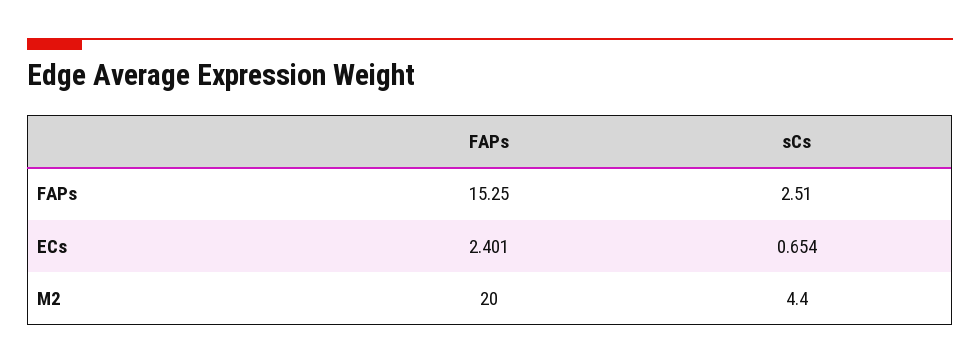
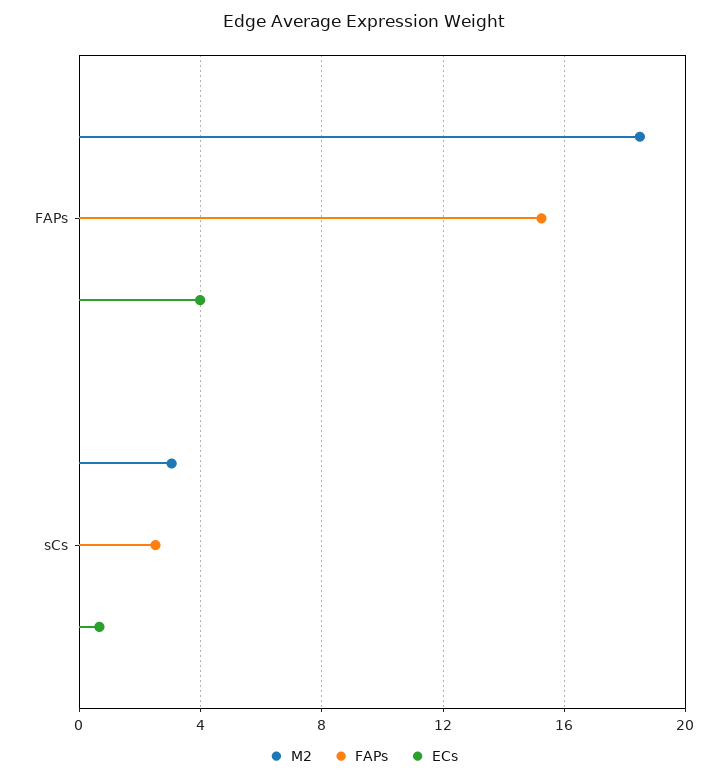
  {
    "FAPs": {
      "FAPs": 15.25,
      "sCs": 2.51
    },
    "ECs": {
-     "FAPs": 2.401,
+     "FAPs": 4,
      "sCs": 0.654
    },
    "M2": {
-     "FAPs": 20,
+     "FAPs": 18.5,
-     "sCs": 4.4
+     "sCs": 3
    }
  }

